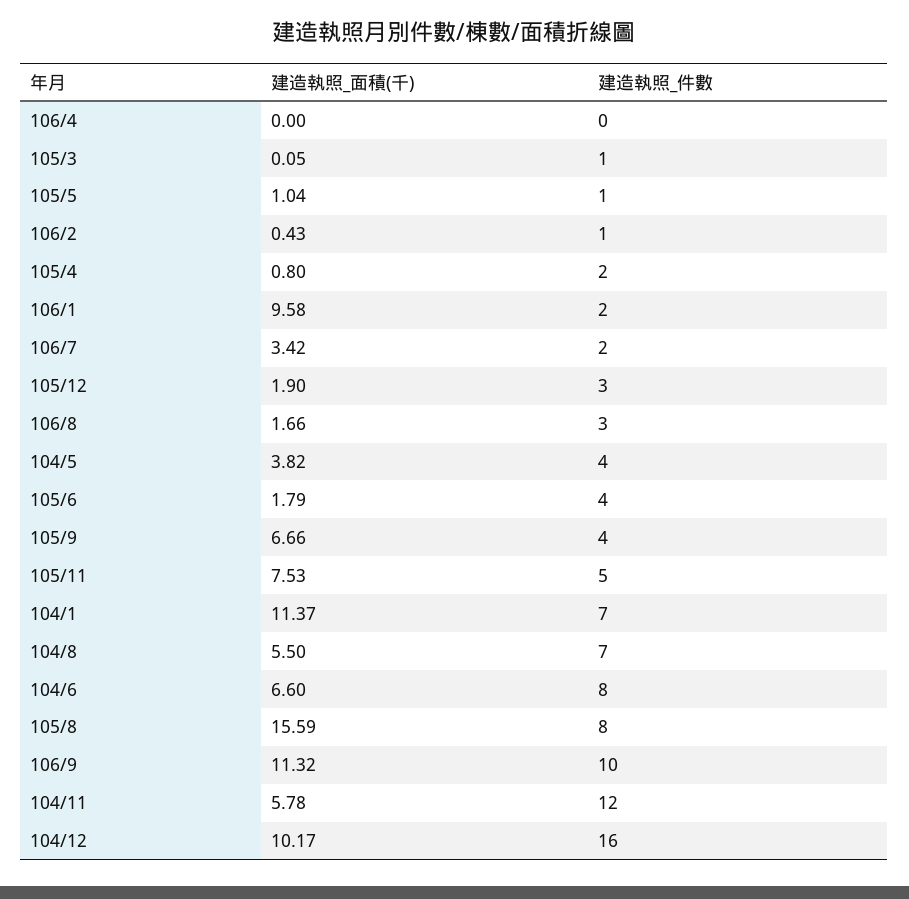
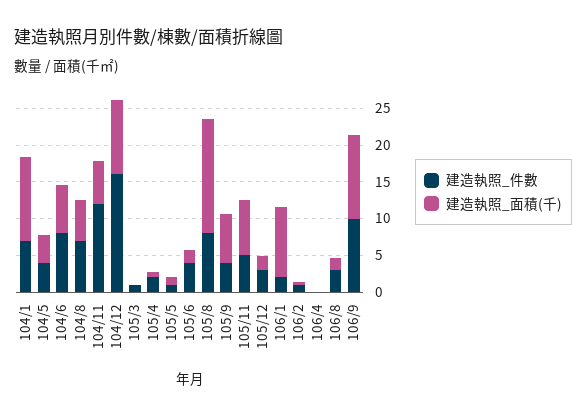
  {
    "建造執照_面積(千)": {
      "106/4": 0,
      "105/3": 0.05,
      "105/5": 1.04,
      "106/2": 0.43,
      "105/4": 0.8,
      "106/1": 9.58,
-     "106/7": 3.42,
      "105/12": 1.9,
      "106/8": 1.66,
      "104/5": 3.82,
      "105/6": 1.79,
      "105/9": 6.66,
      "105/11": 7.53,
      "104/1": 11.37,
      "104/8": 5.5,
      "104/6": 6.6,
      "105/8": 15.59,
      "106/9": 11.32,
      "104/11": 5.78,
      "104/12": 10.17
    },
    "建造執照_件數": {
      "106/4": 0,
      "105/3": 1,
      "105/5": 1,
      "106/2": 1,
      "105/4": 2,
      "106/1": 2,
-     "106/7": 2,
      "105/12": 3,
      "106/8": 3,
      "104/5": 4,
      "105/6": 4,
      "105/9": 4,
      "105/11": 5,
      "104/1": 7,
      "104/8": 7,
      "104/6": 8,
      "105/8": 8,
      "106/9": 10,
      "104/11": 12,
      "104/12": 16
    }
  }

